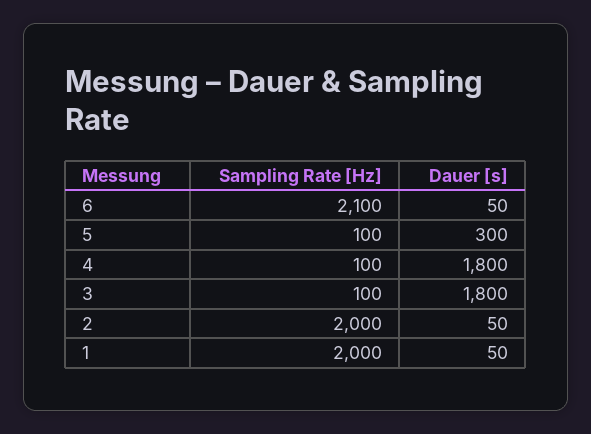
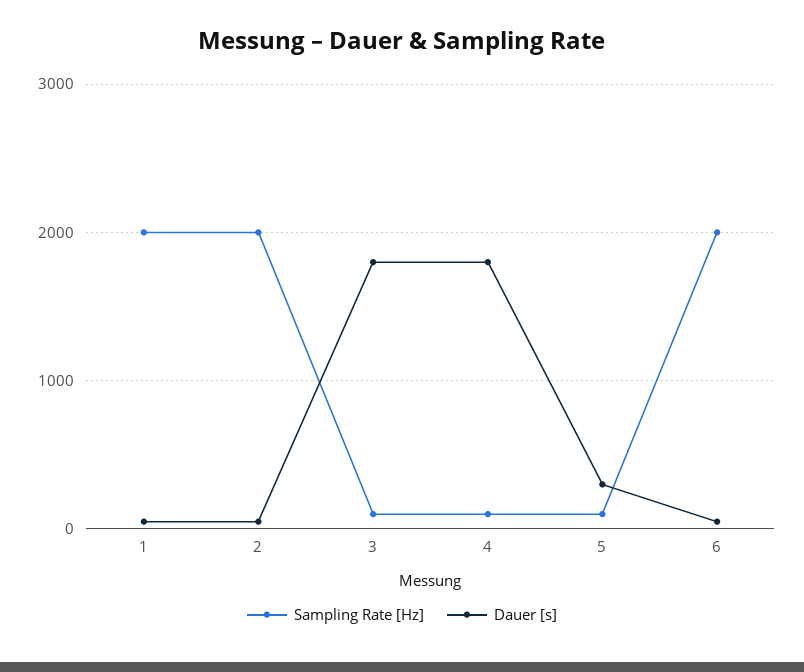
  {
    "Sampling Rate [Hz]": {
-     "6": 2100,
+     "6": 2000,
      "5": 100,
      "4": 100,
      "3": 100,
      "2": 2000,
      "1": 2000
    },
    "Dauer [s]": {
      "6": 50,
      "5": 300,
      "4": 1800,
      "3": 1800,
      "2": 50,
      "1": 50
    }
  }

